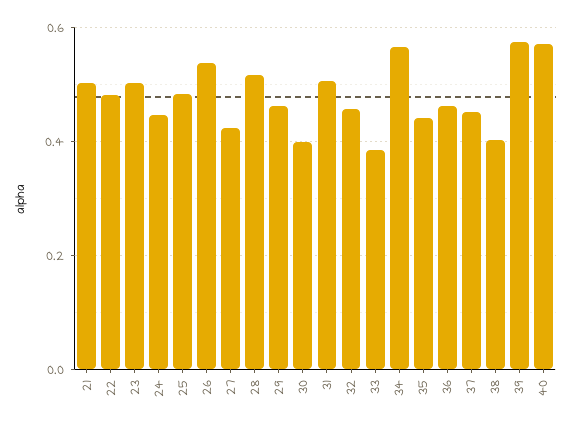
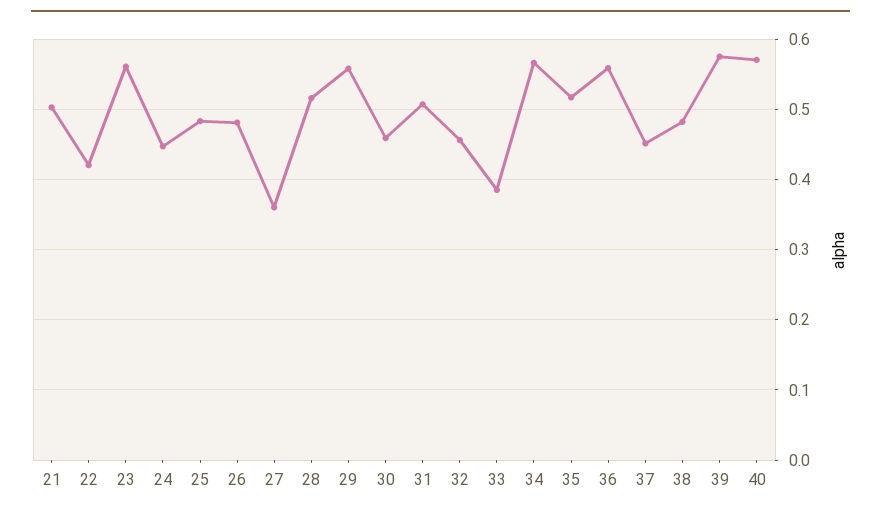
  {
    "21": 0.5,
-   "22": 0.48,
+   "22": 0.42,
-   "23": 0.5,
+   "23": 0.56,
    "24": 0.45,
    "25": 0.48,
-   "26": 0.54,
+   "26": 0.48,
-   "27": 0.42,
+   "27": 0.36,
    "28": 0.52,
-   "29": 0.46,
+   "29": 0.56,
-   "30": 0.4,
+   "30": 0.46,
    "31": 0.51,
    "32": 0.46,
    "33": 0.39,
    "34": 0.57,
-   "35": 0.44,
+   "35": 0.52,
-   "36": 0.46,
+   "36": 0.56,
    "37": 0.45,
-   "38": 0.4,
+   "38": 0.48,
    "39": 0.58,
    "40": 0.57
  }

